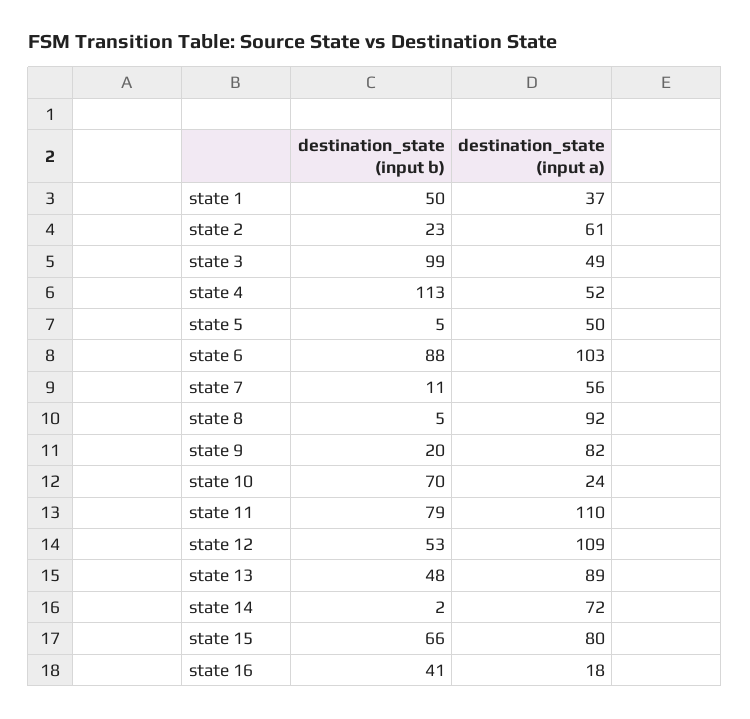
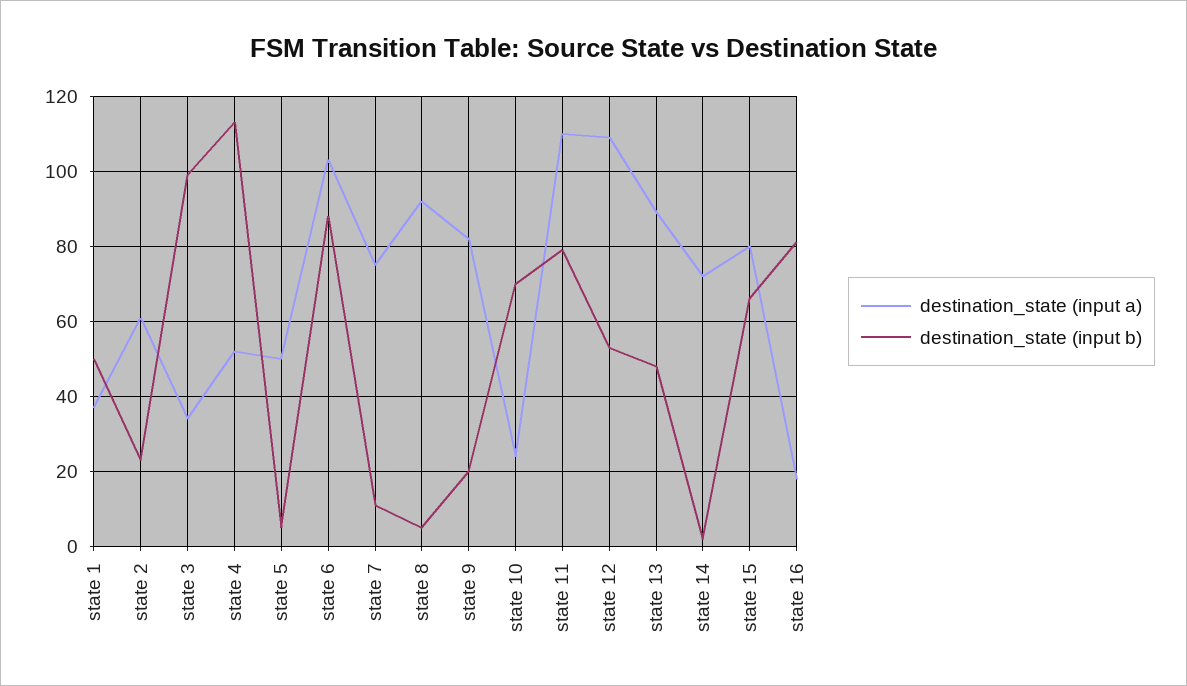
  {
    "destination_state (input b)": {
      "state 1": 50,
      "state 2": 23,
      "state 3": 99,
      "state 4": 113,
      "state 5": 5,
      "state 6": 88,
      "state 7": 11,
      "state 8": 5,
      "state 9": 20,
      "state 10": 70,
      "state 11": 79,
      "state 12": 53,
      "state 13": 48,
      "state 14": 2,
      "state 15": 66,
-     "state 16": 41
+     "state 16": 80
    },
    "destination_state (input a)": {
      "state 1": 37,
      "state 2": 61,
-     "state 3": 49,
+     "state 3": 35,
      "state 4": 52,
      "state 5": 50,
      "state 6": 103,
-     "state 7": 56,
+     "state 7": 75,
      "state 8": 92,
      "state 9": 82,
      "state 10": 24,
      "state 11": 110,
      "state 12": 109,
      "state 13": 89,
      "state 14": 72,
      "state 15": 80,
      "state 16": 18
    }
  }

